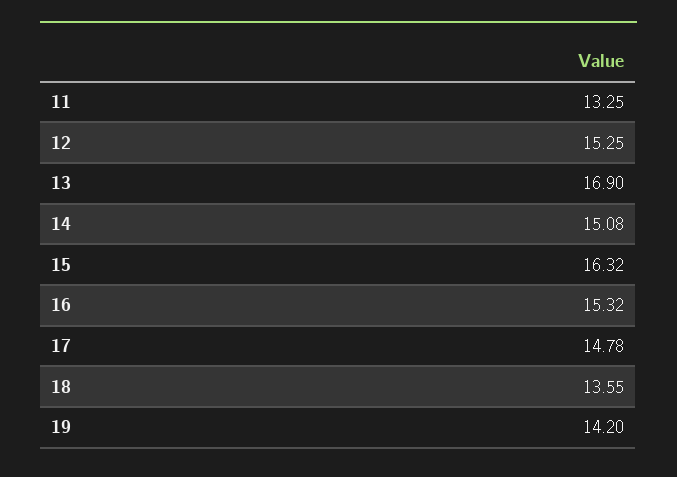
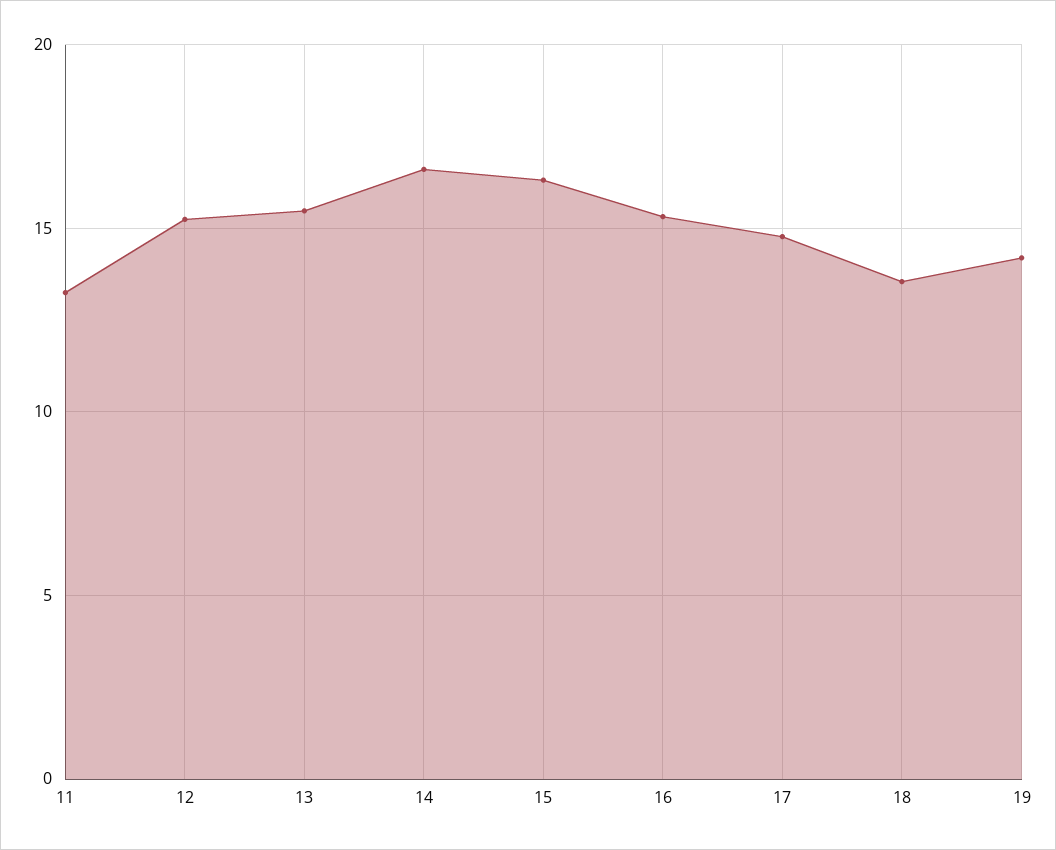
  {
    "11": 13.25,
    "12": 15.25,
-   "13": 16.9,
+   "13": 15.5,
-   "14": 15.08,
+   "14": 16.5,
    "15": 16.32,
    "16": 15.32,
    "17": 14.78,
    "18": 13.55,
    "19": 14.2
  }

